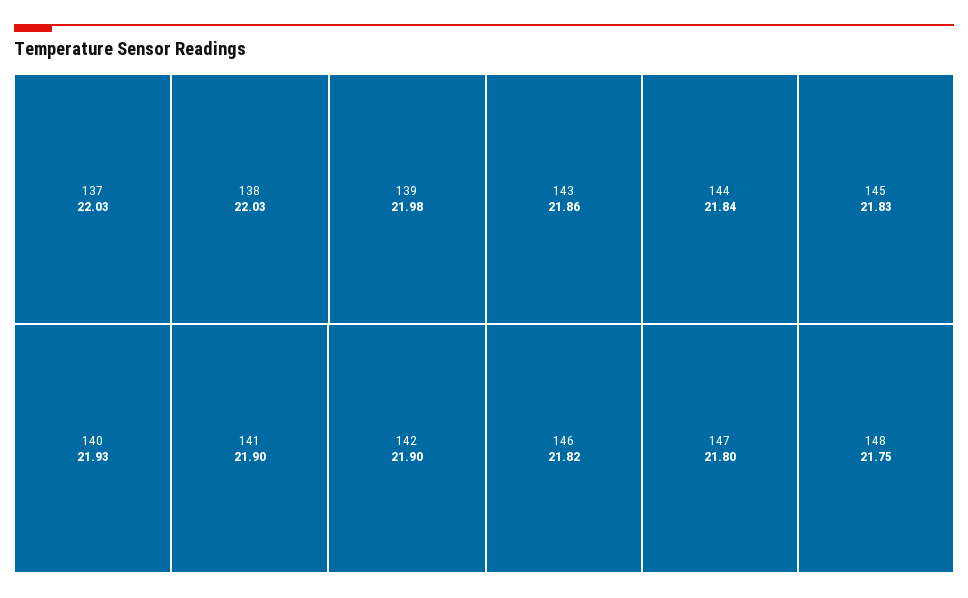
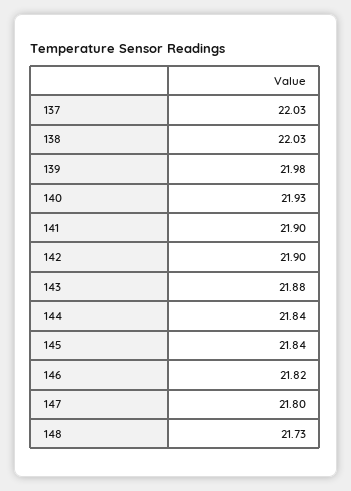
  {
    "137": 22.03,
    "138": 22.03,
    "139": 21.98,
    "140": 21.93,
    "141": 21.9,
    "142": 21.9,
-   "143": 21.86,
+   "143": 21.88,
    "144": 21.84,
-   "145": 21.83,
+   "145": 21.84,
    "146": 21.82,
    "147": 21.8,
-   "148": 21.75
+   "148": 21.73
  }

